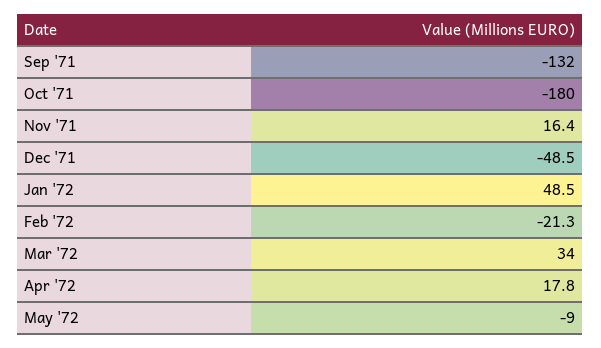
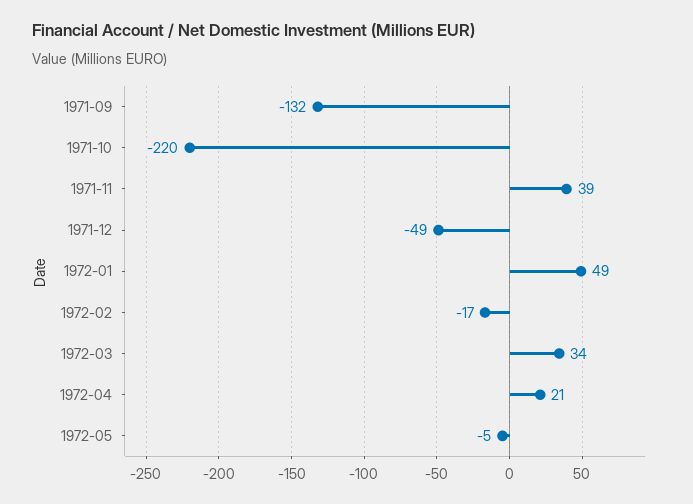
  {
    "Sep '71": -132,
-   "Oct '71": -180,
+   "Oct '71": -220,
-   "Nov '71": 16.4,
+   "Nov '71": 39,
    "Dec '71": -48.5,
    "Jan '72": 48.5,
-   "Feb '72": -21.3,
+   "Feb '72": -17,
    "Mar '72": 34,
-   "Apr '72": 17.8,
+   "Apr '72": 21,
-   "May '72": -9
+   "May '72": -5
  }

